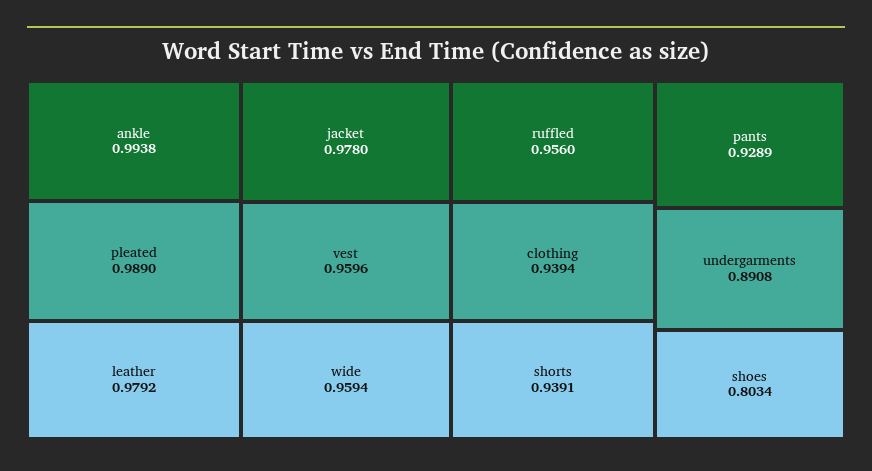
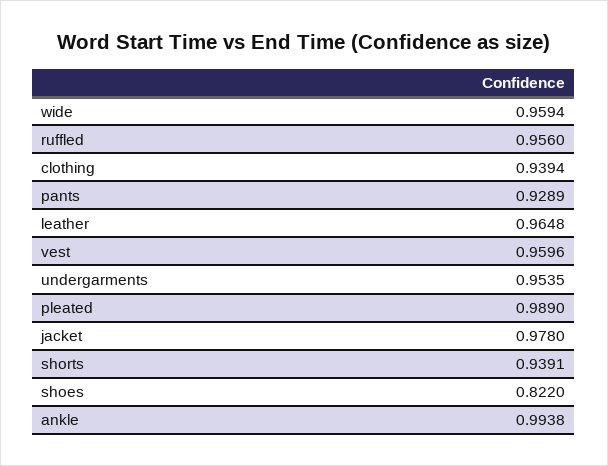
  {
    "ankle": 0.9938,
    "pleated": 0.989,
-   "leather": 0.9792,
+   "leather": 0.9648,
    "jacket": 0.978,
    "vest": 0.9596,
    "wide": 0.9594,
    "ruffled": 0.956,
    "clothing": 0.9394,
    "shorts": 0.9391,
    "pants": 0.9289,
-   "undergarments": 0.8908,
+   "undergarments": 0.9535,
-   "shoes": 0.8034
+   "shoes": 0.822
  }

